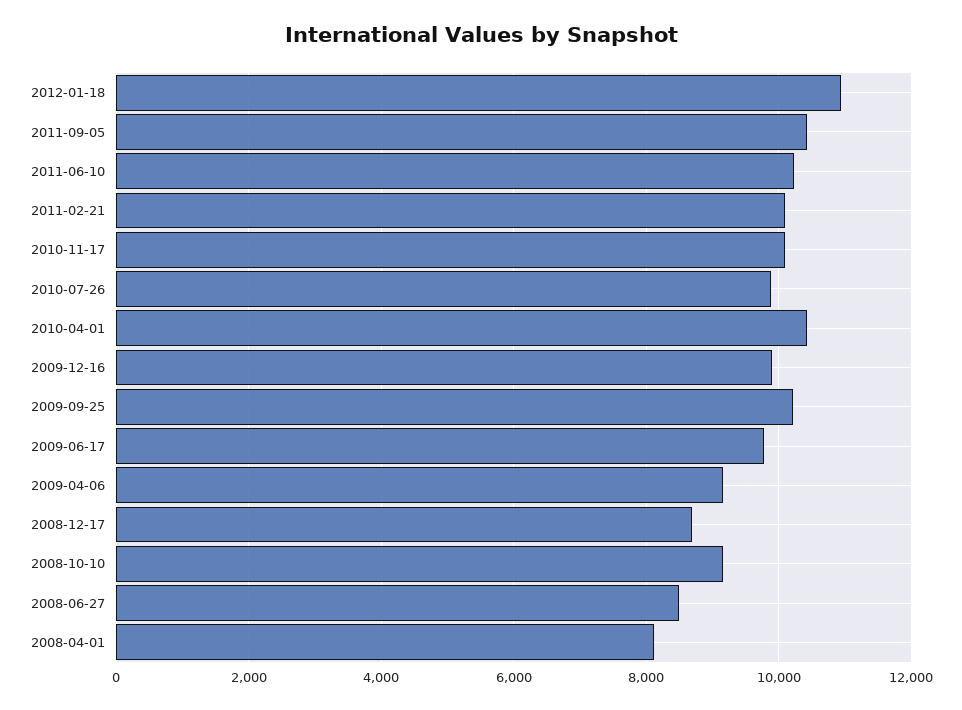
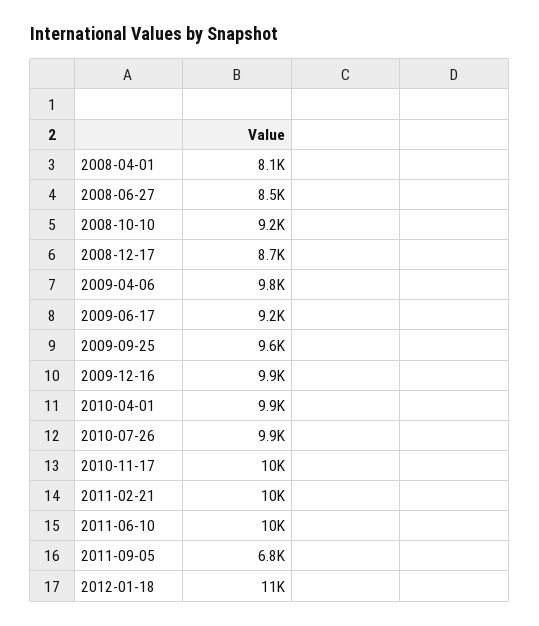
  {
    "2012-01-18": 11000,
-   "2011-09-05": 10400,
+   "2011-09-05": 6800,
    "2011-06-10": 10000,
    "2011-02-21": 10000,
    "2010-11-17": 10000,
    "2010-07-26": 9900,
-   "2010-04-01": 10400,
+   "2010-04-01": 9900,
    "2009-12-16": 9900,
-   "2009-09-25": 10200,
+   "2009-09-25": 9600,
-   "2009-06-17": 9800,
+   "2009-06-17": 9200,
-   "2009-04-06": 9200,
+   "2009-04-06": 9800,
    "2008-12-17": 8700,
    "2008-10-10": 9200,
    "2008-06-27": 8500,
    "2008-04-01": 8100
  }

